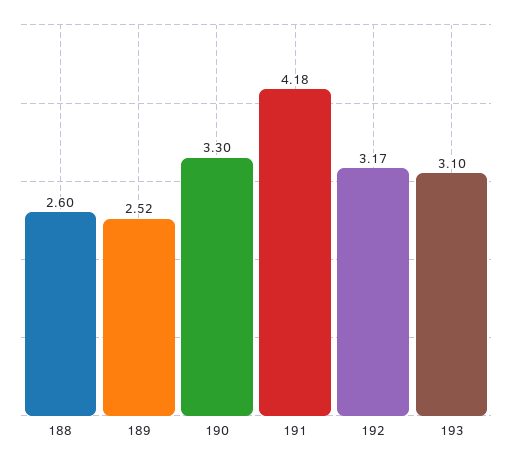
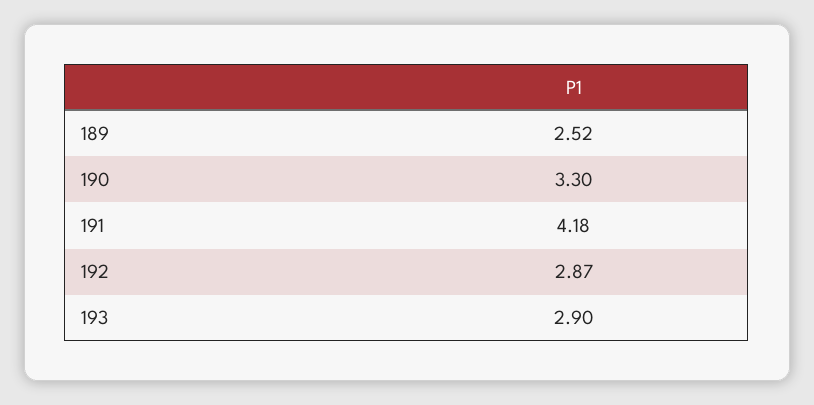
  {
-   "188": 2.6,
    "189": 2.52,
    "190": 3.3,
    "191": 4.18,
-   "192": 3.17,
+   "192": 2.87,
-   "193": 3.1
+   "193": 2.9
  }

